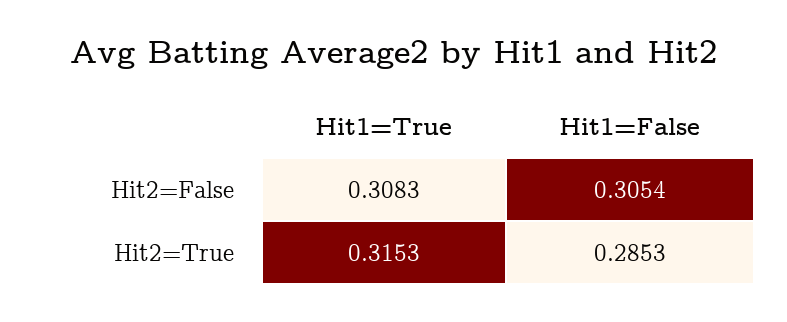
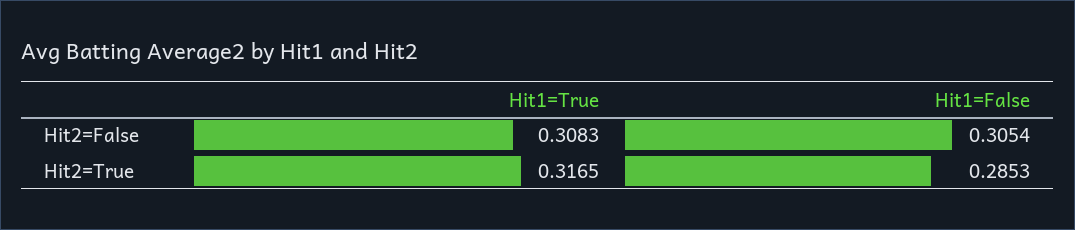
  {
    "Hit1=True": {
      "Hit2=False": 0.3083,
-     "Hit2=True": 0.3153
+     "Hit2=True": 0.3165
    },
    "Hit1=False": {
      "Hit2=False": 0.3054,
      "Hit2=True": 0.2853
    }
  }

